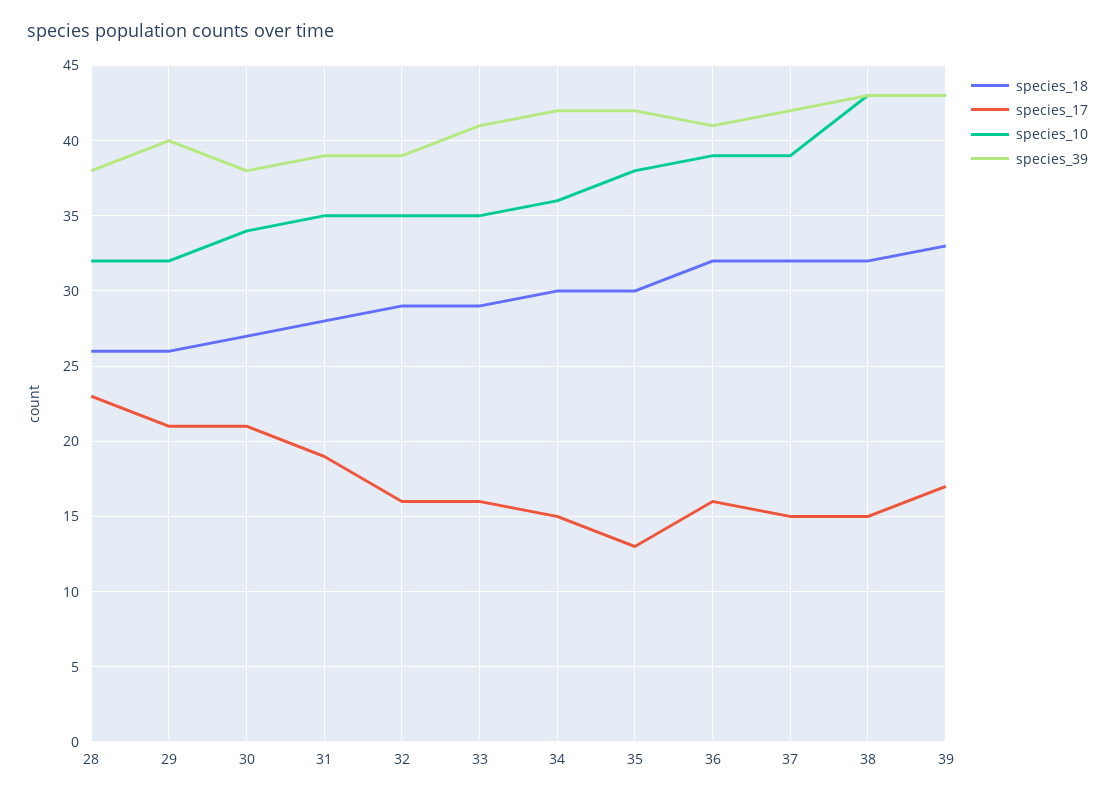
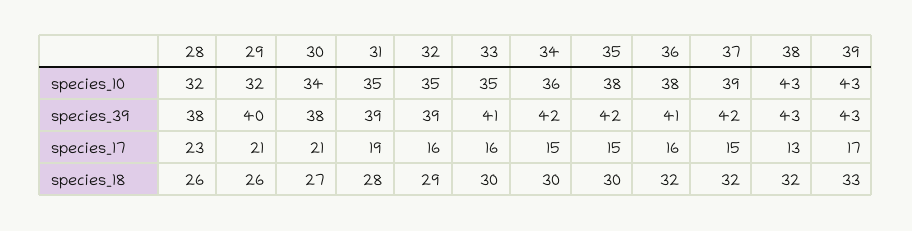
  {
    "species_18": {
      "28": 26,
      "29": 26,
      "30": 27,
      "31": 28,
      "32": 29,
-     "33": 29,
+     "33": 30,
      "34": 30,
      "35": 30,
      "36": 32,
      "37": 32,
      "38": 32,
      "39": 33
    },
    "species_17": {
      "28": 23,
      "29": 21,
      "30": 21,
      "31": 19,
      "32": 16,
      "33": 16,
      "34": 15,
-     "35": 13,
+     "35": 15,
      "36": 16,
      "37": 15,
-     "38": 15,
+     "38": 13,
      "39": 17
    },
    "species_10": {
      "28": 32,
      "29": 32,
      "30": 34,
      "31": 35,
      "32": 35,
      "33": 35,
      "34": 36,
      "35": 38,
-     "36": 39,
+     "36": 38,
      "37": 39,
      "38": 43,
      "39": 43
    },
    "species_39": {
      "28": 38,
      "29": 40,
      "30": 38,
      "31": 39,
      "32": 39,
      "33": 41,
      "34": 42,
      "35": 42,
      "36": 41,
      "37": 42,
      "38": 43,
      "39": 43
    }
  }

